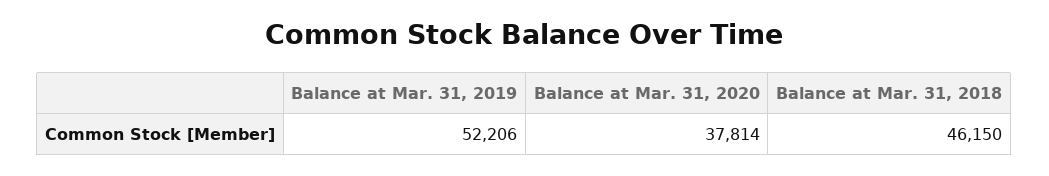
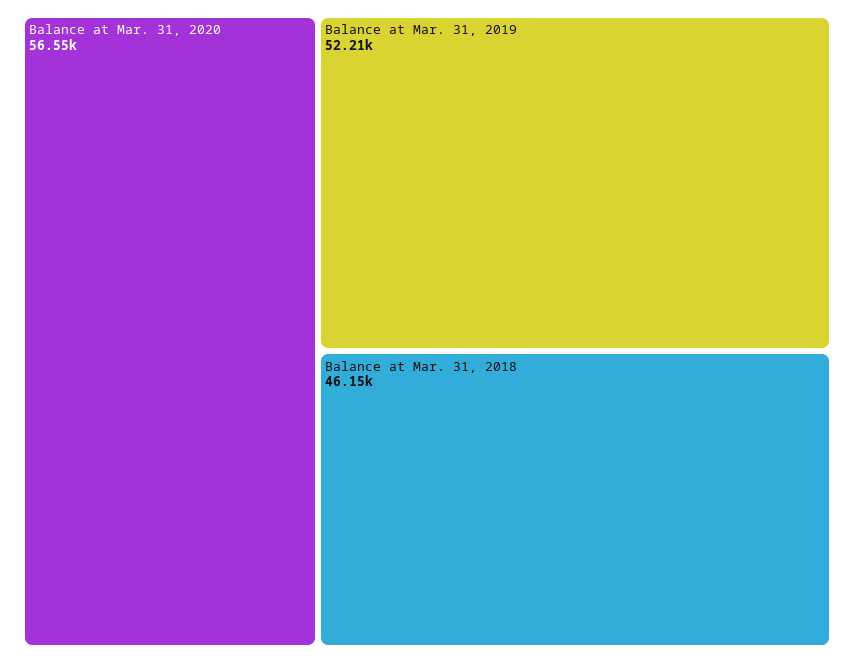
  {
    "Balance at Mar. 31, 2019": 52206,
-   "Balance at Mar. 31, 2020": 37814,
+   "Balance at Mar. 31, 2020": 56550,
    "Balance at Mar. 31, 2018": 46150
  }

